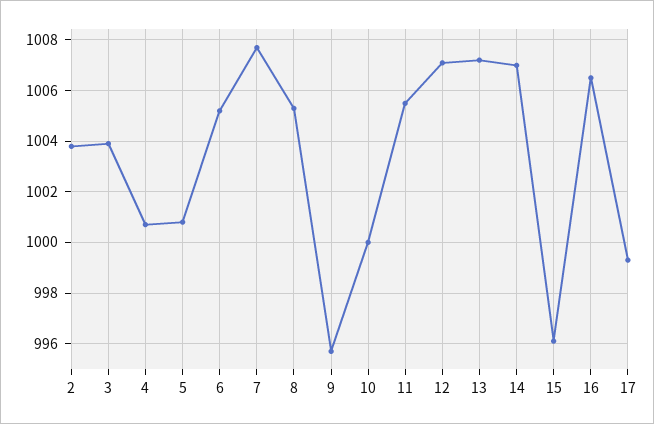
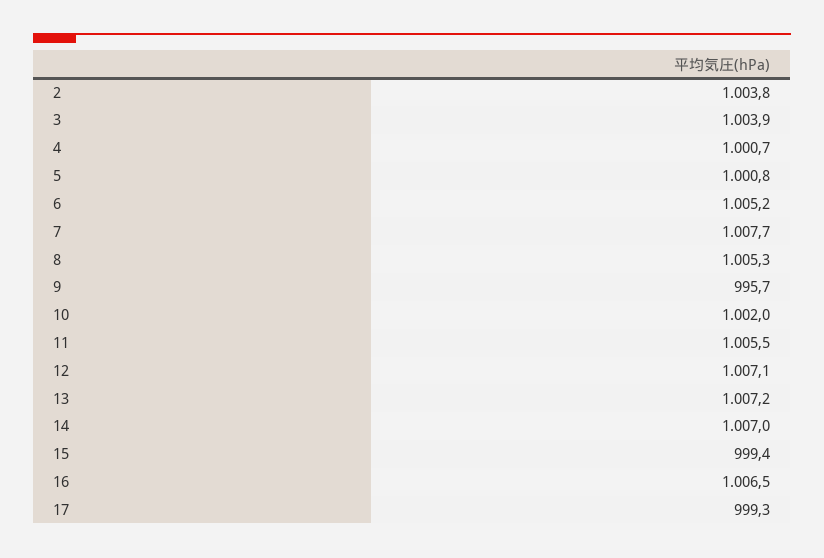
  {
    "2": 1003.8,
    "3": 1003.9,
    "4": 1000.7,
    "5": 1000.8,
    "6": 1005.2,
    "7": 1007.7,
    "8": 1005.3,
    "9": 995.7,
-   "10": 1000,
+   "10": 1002,
    "11": 1005.5,
    "12": 1007.1,
    "13": 1007.2,
    "14": 1007,
-   "15": 996,
+   "15": 999.4,
    "16": 1006.5,
    "17": 999.3
  }

